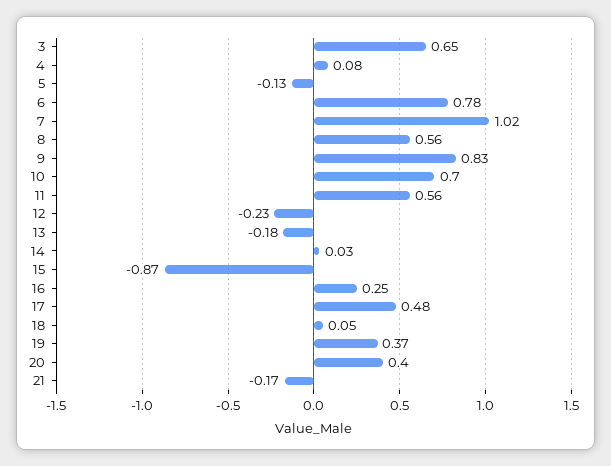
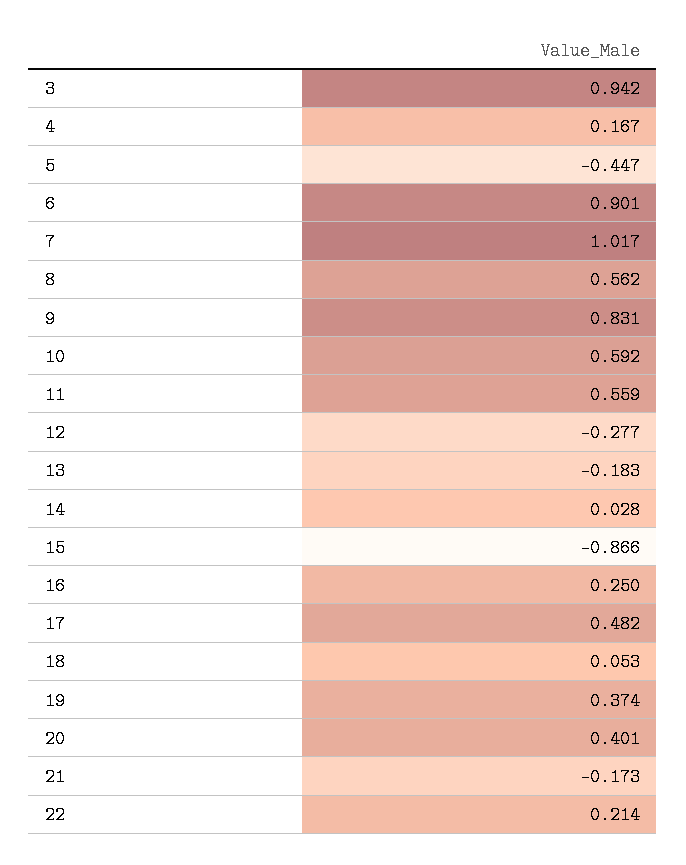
  {
-   "3": 0.65,
+   "3": 0.942,
-   "4": 0.08,
+   "4": 0.167,
-   "5": -0.13,
+   "5": -0.447,
-   "6": 0.78,
+   "6": 0.901,
    "7": 1.017,
    "8": 0.562,
    "9": 0.831,
-   "10": 0.7,
+   "10": 0.592,
    "11": 0.559,
-   "12": -0.23,
+   "12": -0.277,
    "13": -0.183,
    "14": 0.028,
    "15": -0.866,
    "16": 0.25,
    "17": 0.482,
    "18": 0.053,
    "19": 0.374,
    "20": 0.401,
-   "21": -0.173
+   "21": -0.173,
+   "22": 0.214
  }

